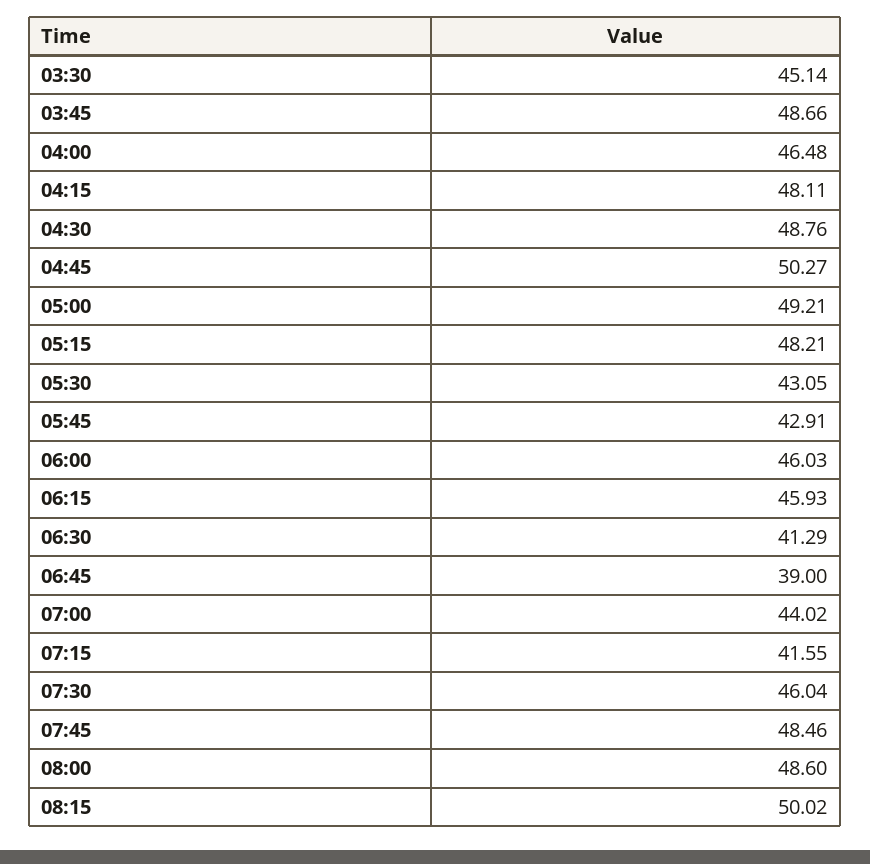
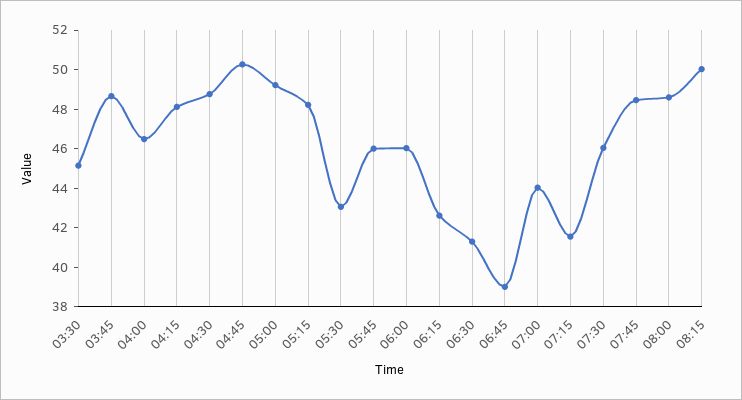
  {
    "03:30": 45.14,
    "03:45": 48.66,
    "04:00": 46.48,
    "04:15": 48.11,
    "04:30": 48.76,
    "04:45": 50.27,
    "05:00": 49.21,
    "05:15": 48.21,
    "05:30": 43.05,
-   "05:45": 42.91,
+   "05:45": 46,
    "06:00": 46.03,
-   "06:15": 45.93,
+   "06:15": 42.5,
    "06:30": 41.29,
    "06:45": 39,
    "07:00": 44.02,
    "07:15": 41.55,
    "07:30": 46.04,
    "07:45": 48.46,
    "08:00": 48.6,
    "08:15": 50.02
  }

